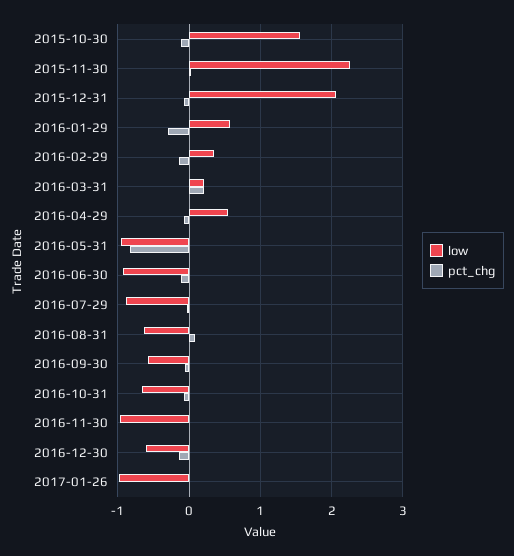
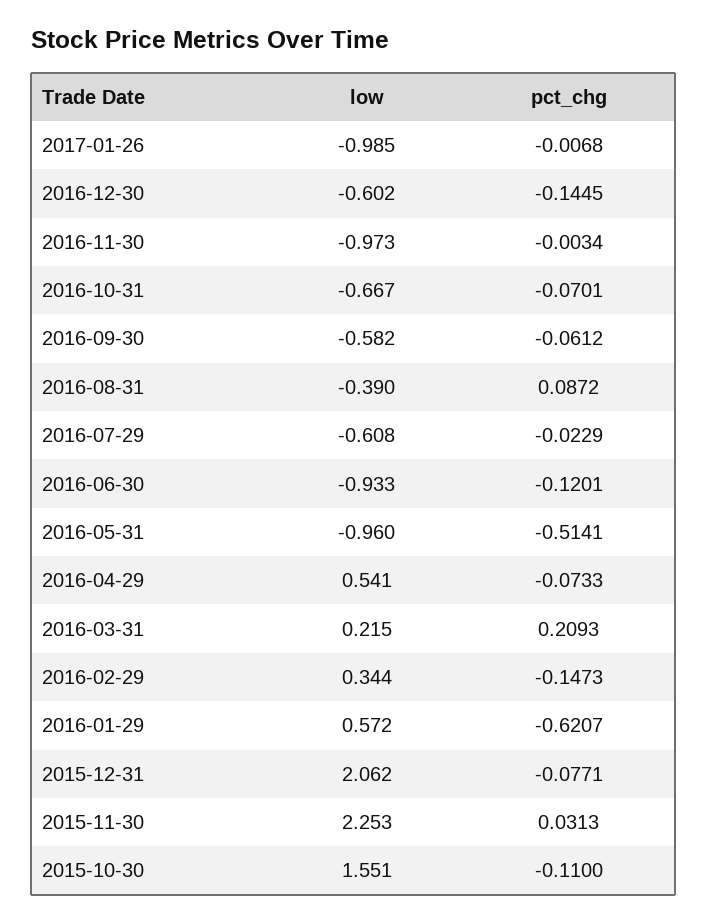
  {
    "low": {
      "2015-10-30": 1.551,
      "2015-11-30": 2.253,
      "2015-12-31": 2.062,
      "2016-01-29": 0.572,
      "2016-02-29": 0.344,
      "2016-03-31": 0.215,
      "2016-04-29": 0.541,
      "2016-05-31": -0.96,
      "2016-06-30": -0.933,
-     "2016-07-29": -0.9,
+     "2016-07-29": -0.608,
-     "2016-08-31": -0.6,
+     "2016-08-31": -0.39,
      "2016-09-30": -0.582,
      "2016-10-31": -0.667,
      "2016-11-30": -0.973,
      "2016-12-30": -0.602,
      "2017-01-26": -0.985
    },
    "pct_chg": {
      "2015-10-30": -0.11,
      "2015-11-30": 0.0313,
      "2015-12-31": -0.0771,
-     "2016-01-29": -0.3,
+     "2016-01-29": -0.6207,
      "2016-02-29": -0.1473,
      "2016-03-31": 0.2093,
      "2016-04-29": -0.0733,
-     "2016-05-31": -0.8,
+     "2016-05-31": -0.5141,
      "2016-06-30": -0.1201,
      "2016-07-29": -0.0229,
      "2016-08-31": 0.0872,
      "2016-09-30": -0.0612,
      "2016-10-31": -0.0701,
      "2016-11-30": -0.0034,
      "2016-12-30": -0.1445,
      "2017-01-26": -0.0068
    }
  }

